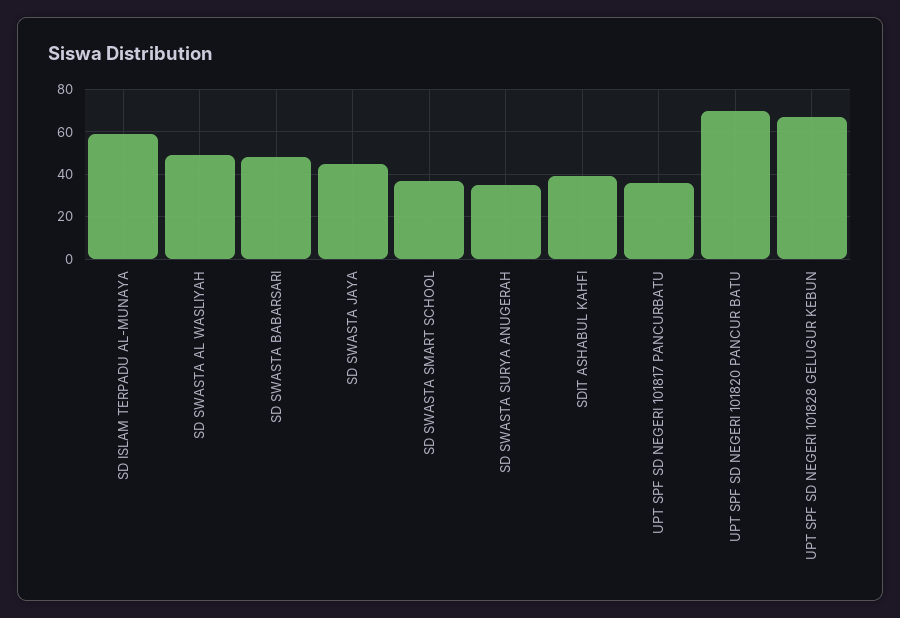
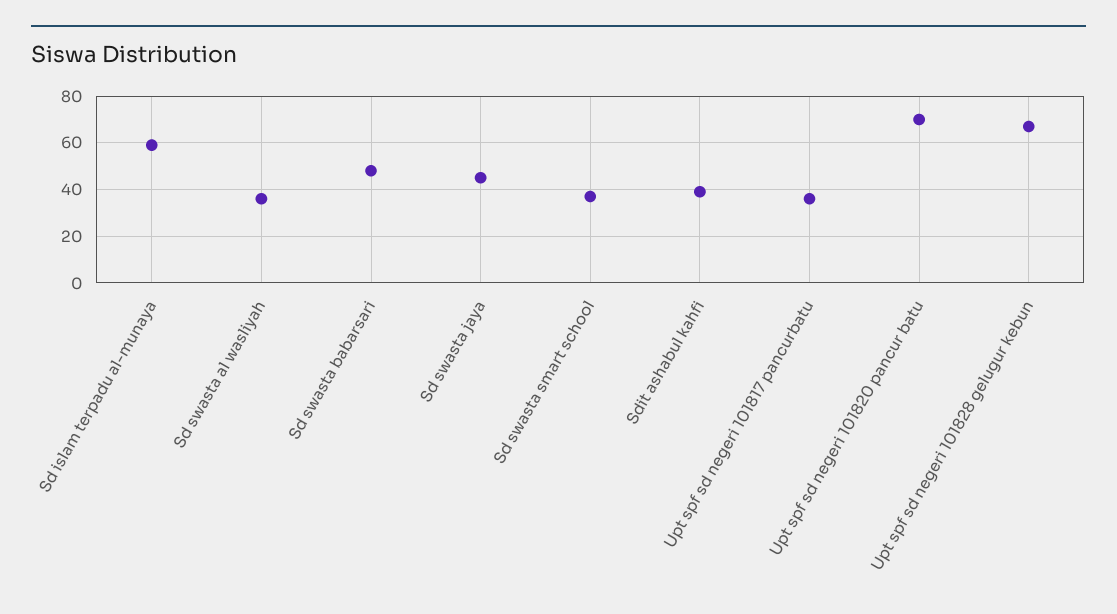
  {
    "SD ISLAM TERPADU AL-MUNAYA": 60,
-   "SD SWASTA AL WASLIYAH": 50,
+   "SD SWASTA AL WASLIYAH": 35,
    "SD SWASTA BABARSARI": 50,
    "SD SWASTA JAYA": 45,
    "SD SWASTA SMART SCHOOL": 35,
-   "SD SWASTA SURYA ANUGERAH": 35,
    "SDIT ASHABUL KAHFI": 40,
    "UPT SPF SD NEGERI 101817 PANCURBATU": 35,
    "UPT SPF SD NEGERI 101820 PANCUR BATU": 70,
    "UPT SPF SD NEGERI 101828 GELUGUR KEBUN": 65
  }

